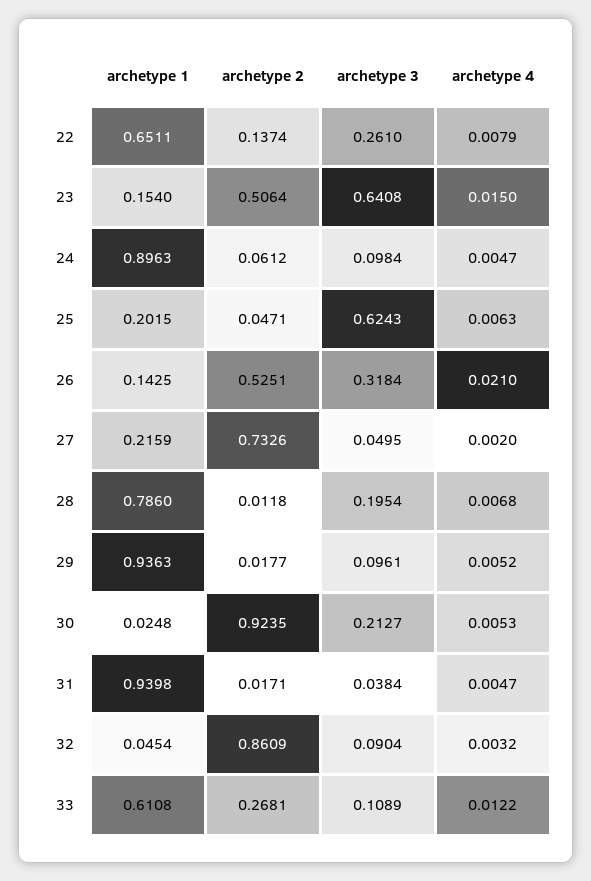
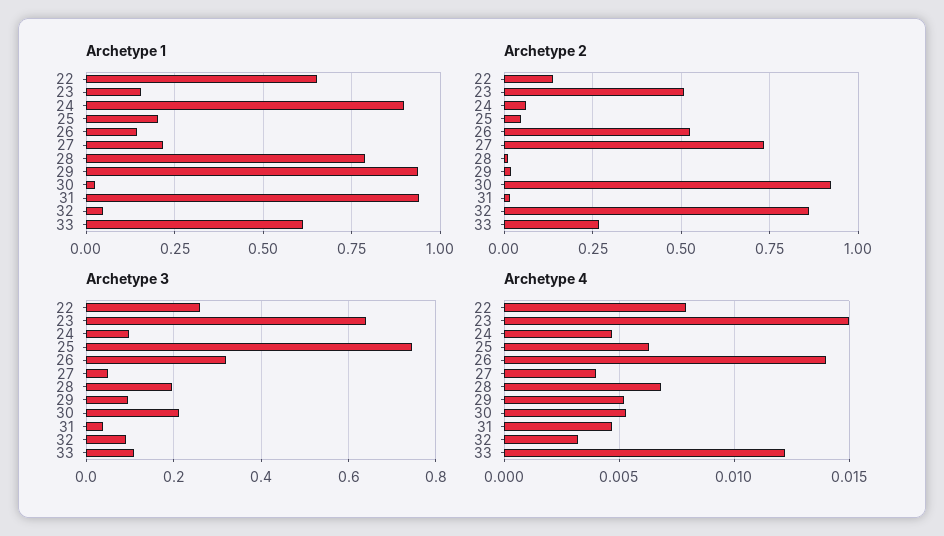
  {
    "archetype 1": {
      "22": 0.6511,
      "23": 0.154,
      "24": 0.8963,
      "25": 0.2015,
      "26": 0.1425,
      "27": 0.2159,
      "28": 0.786,
      "29": 0.9363,
      "30": 0.0248,
      "31": 0.9398,
      "32": 0.0454,
      "33": 0.6108
    },
    "archetype 2": {
      "22": 0.1374,
      "23": 0.5064,
      "24": 0.0612,
      "25": 0.0471,
      "26": 0.5251,
      "27": 0.7326,
      "28": 0.0118,
      "29": 0.0177,
      "30": 0.9235,
      "31": 0.0171,
      "32": 0.8609,
      "33": 0.2681
    },
    "archetype 3": {
      "22": 0.261,
      "23": 0.6408,
      "24": 0.0984,
-     "25": 0.6243,
+     "25": 0.74,
      "26": 0.3184,
      "27": 0.0495,
      "28": 0.1954,
      "29": 0.0961,
      "30": 0.2127,
      "31": 0.0384,
      "32": 0.0904,
      "33": 0.1089
    },
    "archetype 4": {
      "22": 0.0079,
      "23": 0.015,
      "24": 0.0047,
      "25": 0.0063,
-     "26": 0.021,
+     "26": 0.014,
-     "27": 0.002,
+     "27": 0.004,
      "28": 0.0068,
      "29": 0.0052,
      "30": 0.0053,
      "31": 0.0047,
      "32": 0.0032,
      "33": 0.0122
    }
  }

